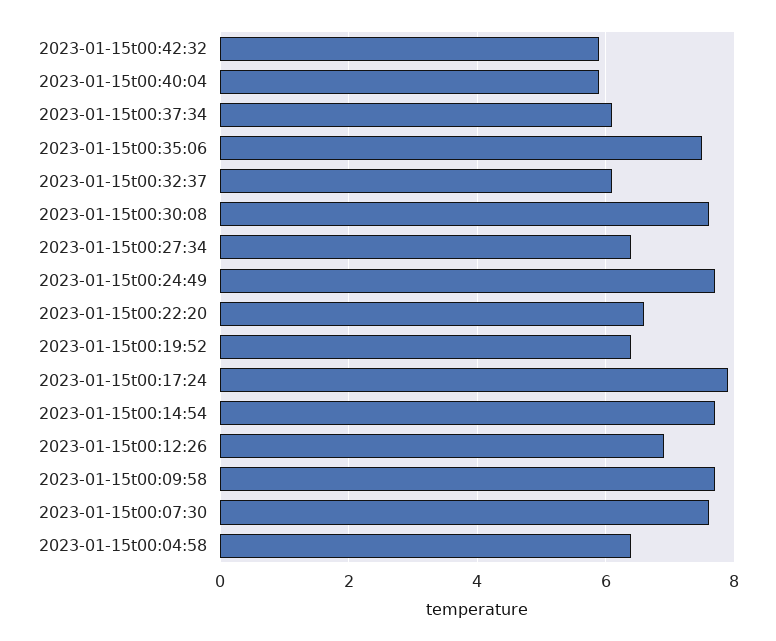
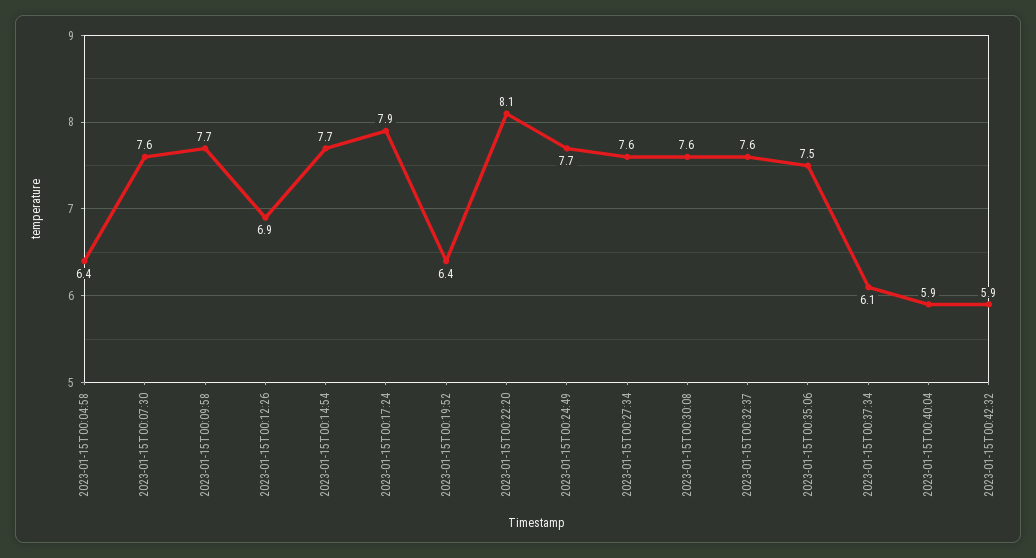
  {
    "2023-01-15t00:42:32": 5.9,
    "2023-01-15t00:40:04": 5.9,
    "2023-01-15t00:37:34": 6.1,
    "2023-01-15t00:35:06": 7.5,
-   "2023-01-15t00:32:37": 6,
+   "2023-01-15t00:32:37": 7.6,
    "2023-01-15t00:30:08": 7.6,
-   "2023-01-15t00:27:34": 6.5,
+   "2023-01-15t00:27:34": 7.6,
    "2023-01-15t00:24:49": 7.7,
-   "2023-01-15t00:22:20": 6.5,
+   "2023-01-15t00:22:20": 8.1,
    "2023-01-15t00:19:52": 6.4,
    "2023-01-15t00:17:24": 7.9,
    "2023-01-15t00:14:54": 7.7,
    "2023-01-15t00:12:26": 6.9,
    "2023-01-15t00:09:58": 7.7,
    "2023-01-15t00:07:30": 7.6,
    "2023-01-15t00:04:58": 6.4
  }

